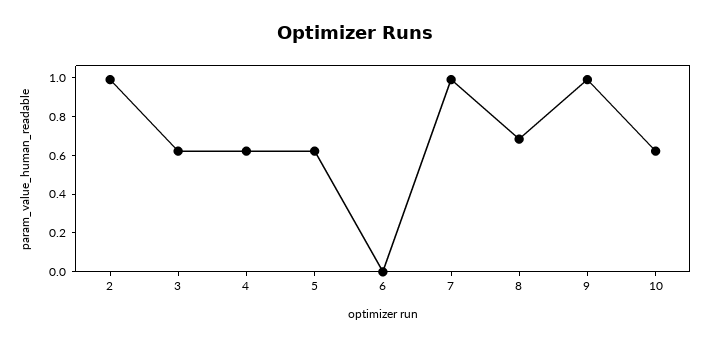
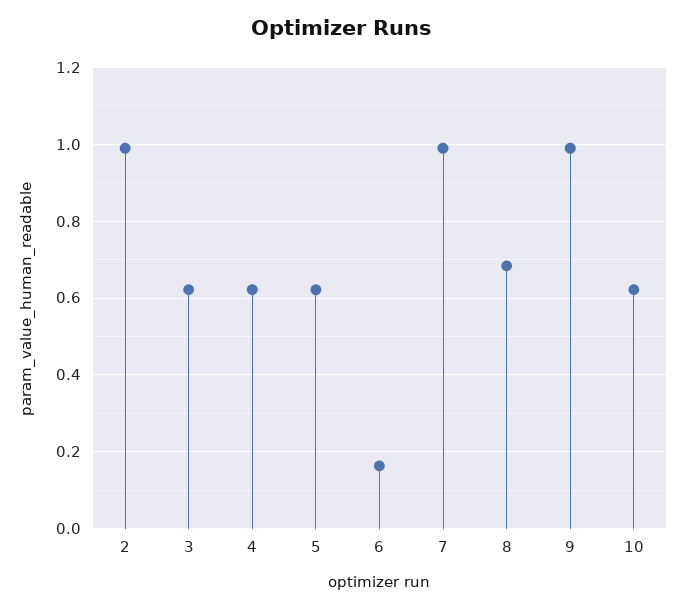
  {
    "2": 1,
    "3": 0.62,
    "4": 0.62,
    "5": 0.62,
-   "6": 0,
+   "6": 0.16,
    "7": 1,
    "8": 0.68,
    "9": 1,
    "10": 0.62
  }

